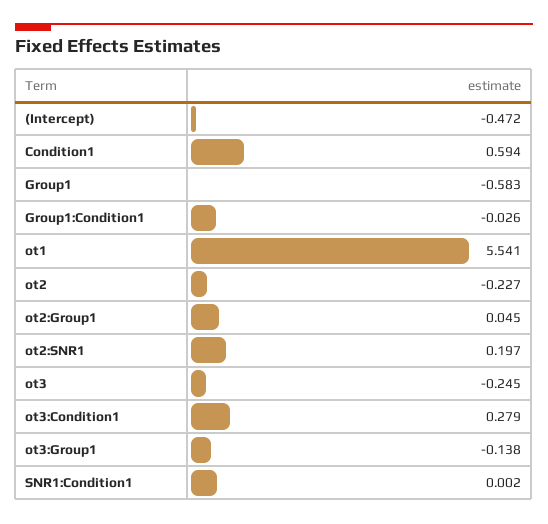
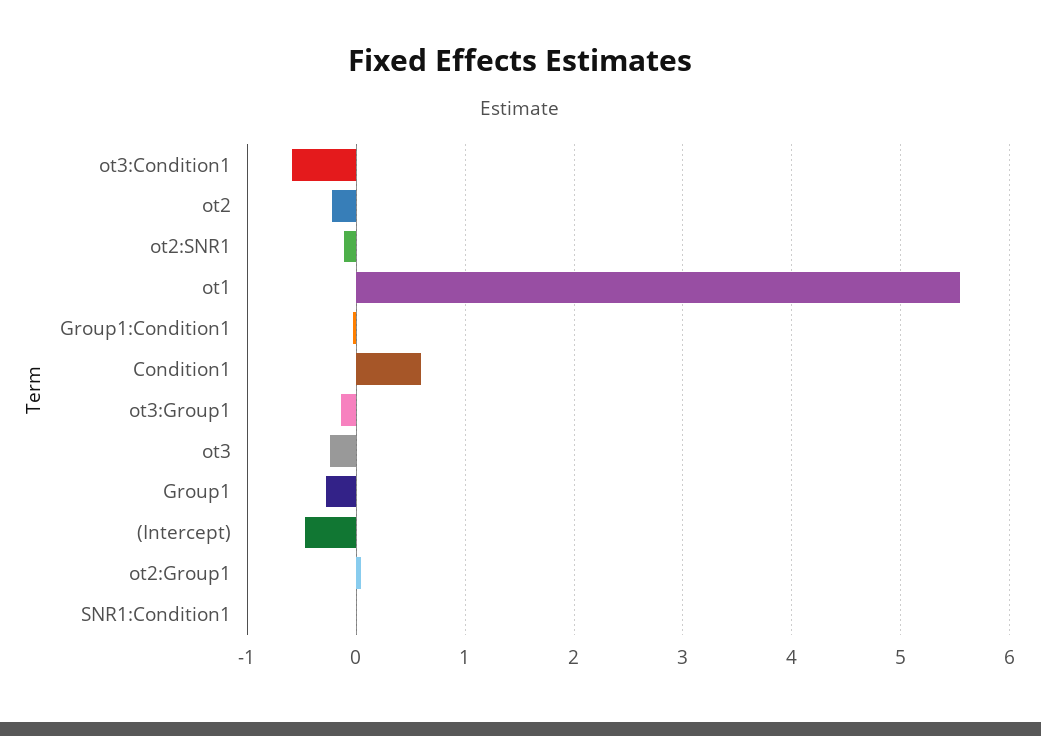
  {
    "(Intercept)": -0.472,
    "Condition1": 0.594,
-   "Group1": -0.583,
+   "Group1": -0.3,
    "Group1:Condition1": -0.026,
    "ot1": 5.541,
    "ot2": -0.227,
    "ot2:Group1": 0.045,
-   "ot2:SNR1": 0.197,
+   "ot2:SNR1": -0.1,
    "ot3": -0.245,
-   "ot3:Condition1": 0.279,
+   "ot3:Condition1": -0.6,
    "ot3:Group1": -0.138,
    "SNR1:Condition1": 0.002
  }

